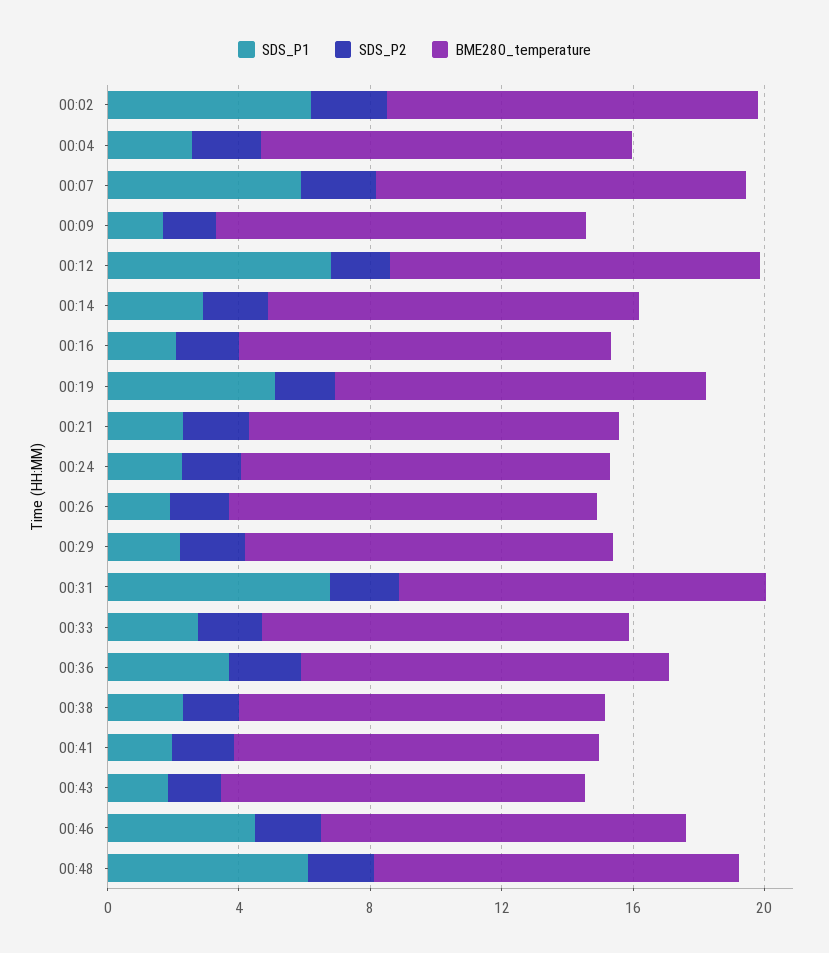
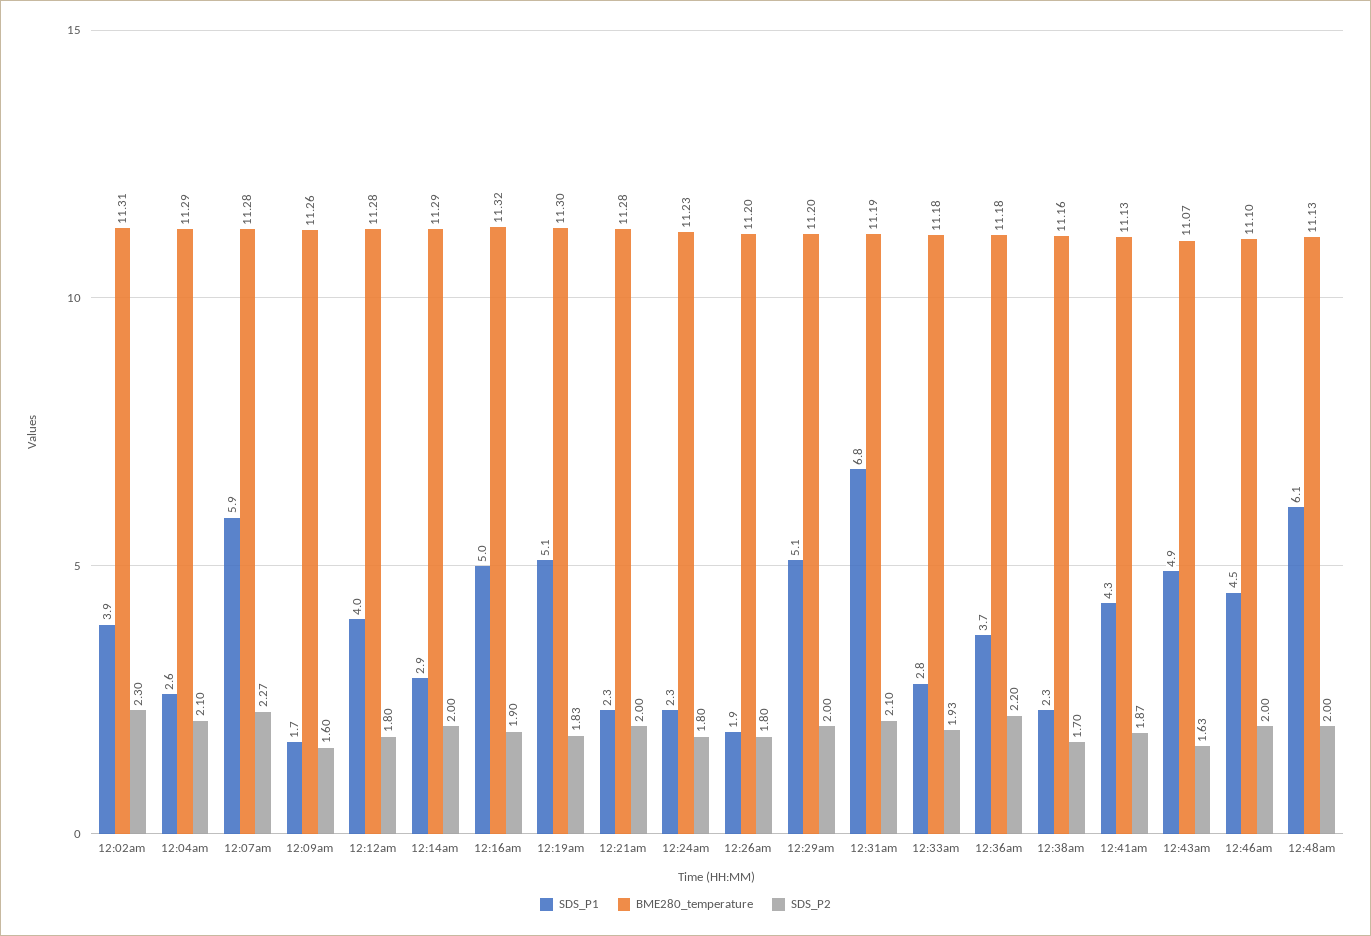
  {
    "SDS_P1": {
-     "00:02": 6,
+     "00:02": 3.9,
      "00:04": 2.6,
      "00:07": 5.9,
      "00:09": 1.7,
-     "00:12": 7,
+     "00:12": 4,
      "00:14": 2.9,
-     "00:16": 2,
+     "00:16": 5,
      "00:19": 5.1,
      "00:21": 2.3,
      "00:24": 2.3,
      "00:26": 1.9,
-     "00:29": 2,
+     "00:29": 5.1,
      "00:31": 6.8,
      "00:33": 2.8,
      "00:36": 3.7,
      "00:38": 2.3,
-     "00:41": 2,
+     "00:41": 4.3,
-     "00:43": 2,
+     "00:43": 4.9,
      "00:46": 4.5,
      "00:48": 6.1
    },
    "SDS_P2": {
      "00:02": 2.3,
      "00:04": 2.1,
      "00:07": 2.27,
      "00:09": 1.6,
      "00:12": 1.8,
      "00:14": 2,
      "00:16": 1.9,
      "00:19": 1.83,
      "00:21": 2,
      "00:24": 1.8,
      "00:26": 1.8,
      "00:29": 2,
      "00:31": 2.1,
      "00:33": 1.93,
      "00:36": 2.2,
      "00:38": 1.7,
      "00:41": 1.87,
      "00:43": 1.63,
      "00:46": 2,
      "00:48": 2
    },
    "BME280_temperature": {
      "00:02": 11.31,
      "00:04": 11.29,
      "00:07": 11.28,
      "00:09": 11.26,
      "00:12": 11.28,
      "00:14": 11.29,
      "00:16": 11.32,
      "00:19": 11.3,
      "00:21": 11.28,
      "00:24": 11.23,
      "00:26": 11.2,
      "00:29": 11.2,
      "00:31": 11.19,
      "00:33": 11.18,
      "00:36": 11.18,
      "00:38": 11.16,
      "00:41": 11.13,
      "00:43": 11.07,
      "00:46": 11.1,
      "00:48": 11.13
    }
  }

